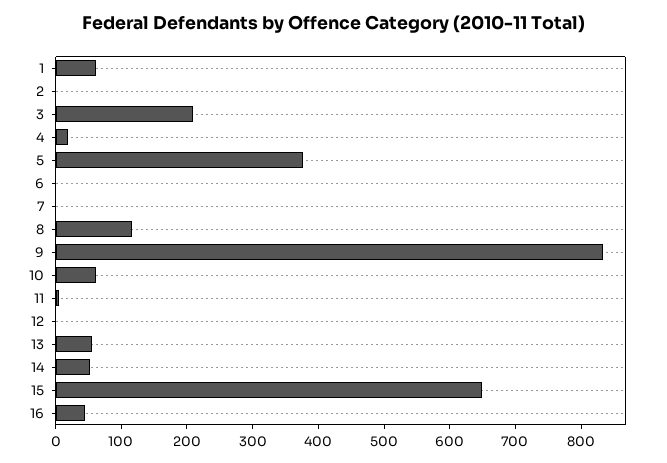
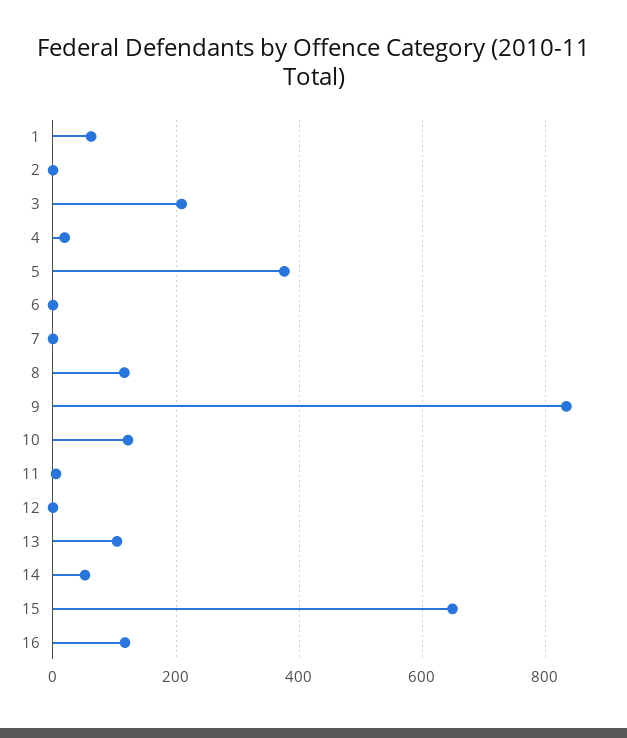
  {
    "1": 60,
    "2": 0,
    "3": 200,
    "4": 20,
    "5": 380,
    "6": 0,
    "7": 0,
    "8": 120,
    "9": 840,
-   "10": 60,
+   "10": 120,
    "11": 0,
    "12": 0,
-   "13": 60,
+   "13": 100,
    "14": 60,
    "15": 640,
-   "16": 40
+   "16": 120
  }

